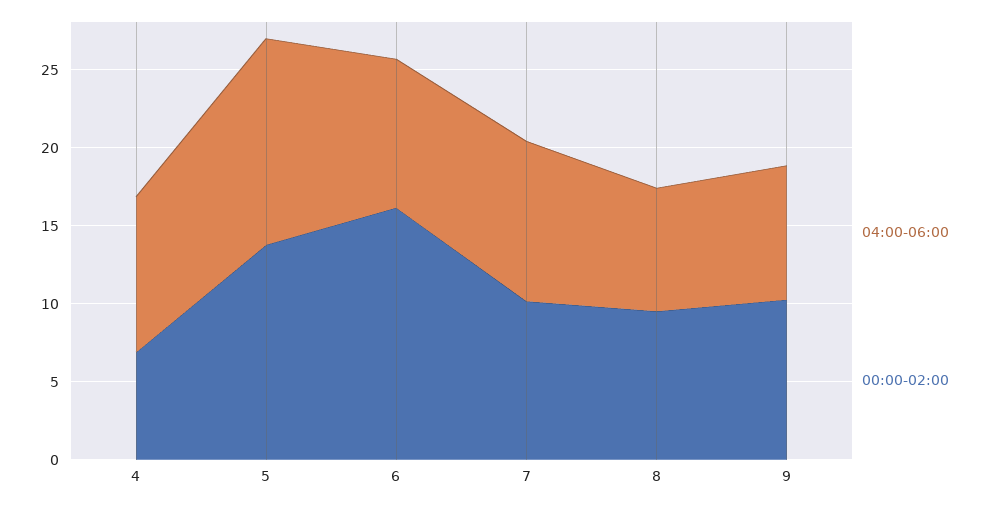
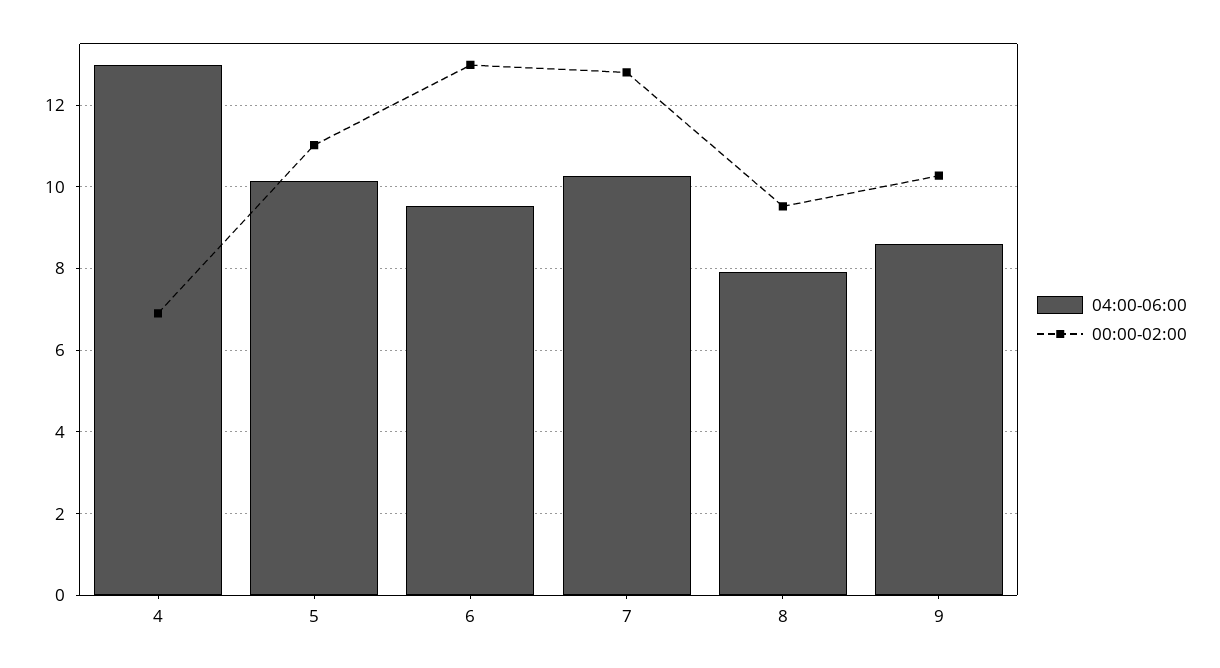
  {
    "04:00-06:00": {
-     "4": 10,
+     "4": 13,
-     "5": 13,
+     "5": 10.2,
      "6": 9.6,
      "7": 10.2,
      "8": 8,
      "9": 8.6
    },
    "00:00-02:00": {
      "4": 7,
-     "5": 14,
+     "5": 11,
-     "6": 16,
+     "6": 13,
-     "7": 10,
+     "7": 12.8,
      "8": 9.6,
      "9": 10.2
    }
  }

